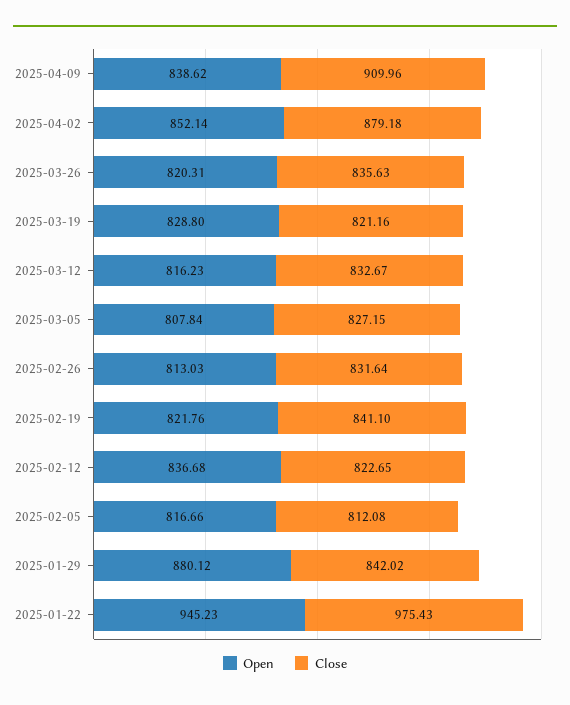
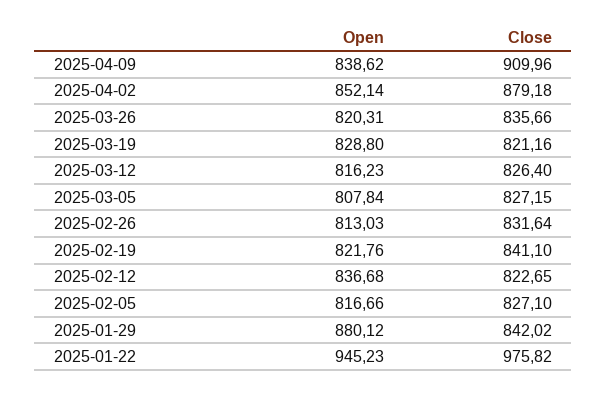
  {
    "Open": {
      "2025-04-09": 838.62,
      "2025-04-02": 852.14,
      "2025-03-26": 820.31,
      "2025-03-19": 828.8,
      "2025-03-12": 816.23,
      "2025-03-05": 807.84,
      "2025-02-26": 813.03,
      "2025-02-19": 821.76,
      "2025-02-12": 836.68,
      "2025-02-05": 816.66,
      "2025-01-29": 880.12,
      "2025-01-22": 945.23
    },
    "Close": {
      "2025-04-09": 909.96,
      "2025-04-02": 879.18,
-     "2025-03-26": 835.63,
+     "2025-03-26": 835.66,
      "2025-03-19": 821.16,
-     "2025-03-12": 832.67,
+     "2025-03-12": 826.4,
      "2025-03-05": 827.15,
      "2025-02-26": 831.64,
      "2025-02-19": 841.1,
      "2025-02-12": 822.65,
-     "2025-02-05": 812.08,
+     "2025-02-05": 827.1,
      "2025-01-29": 842.02,
-     "2025-01-22": 975.43
+     "2025-01-22": 975.82
    }
  }

